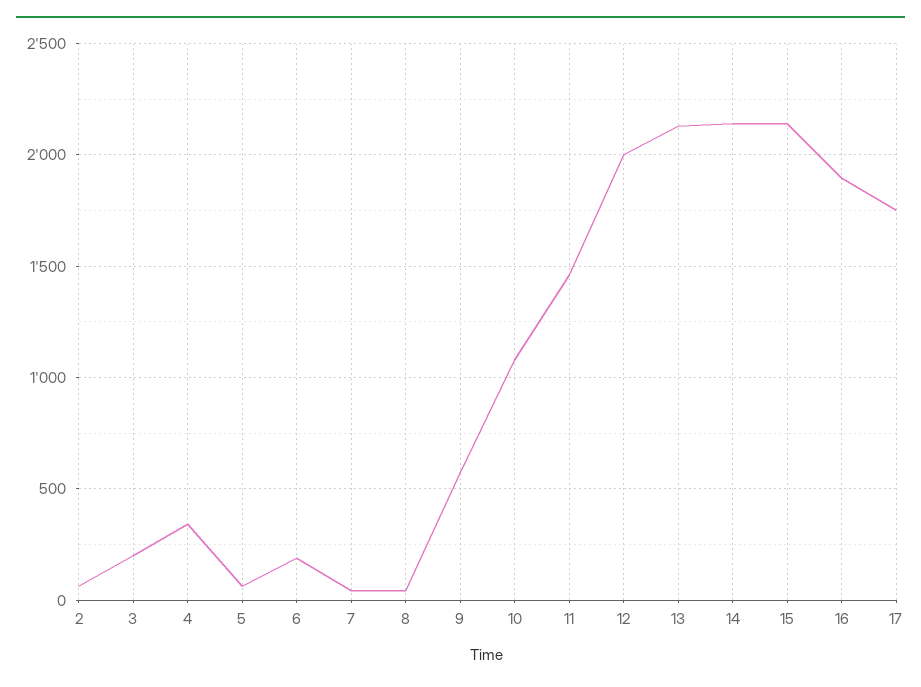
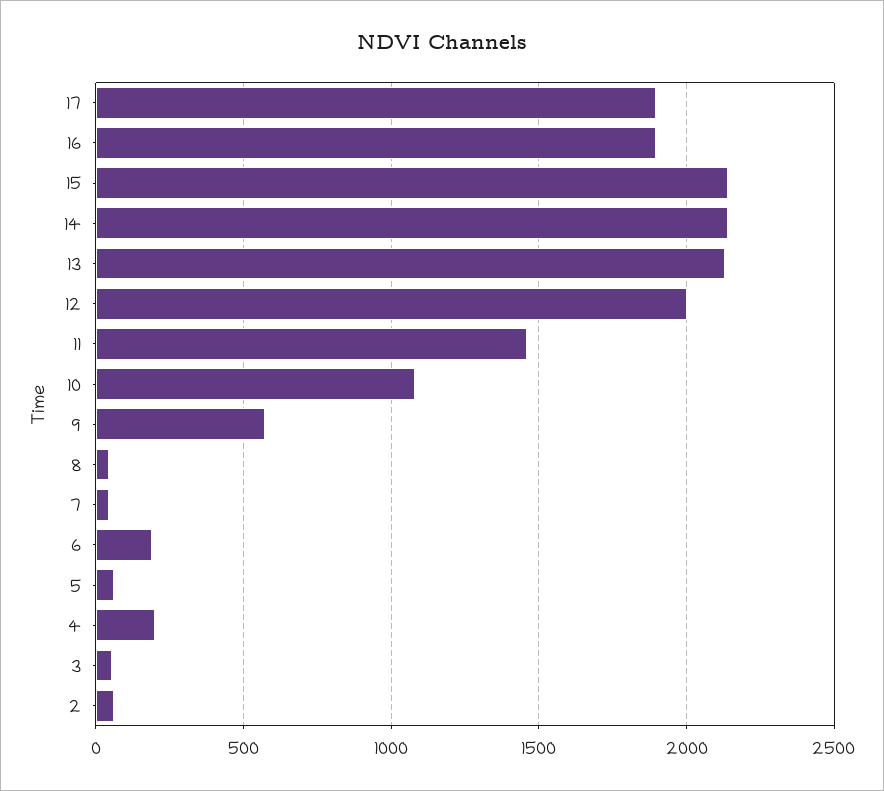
  {
    "2": 50,
-   "3": 200,
+   "3": 50,
-   "4": 350,
+   "4": 200,
    "5": 50,
    "6": 200,
    "7": 50,
    "8": 50,
    "9": 550,
    "10": 1100,
    "11": 1450,
    "12": 2000,
    "13": 2150,
    "14": 2150,
    "15": 2150,
    "16": 1900,
-   "17": 1750
+   "17": 1900
  }

